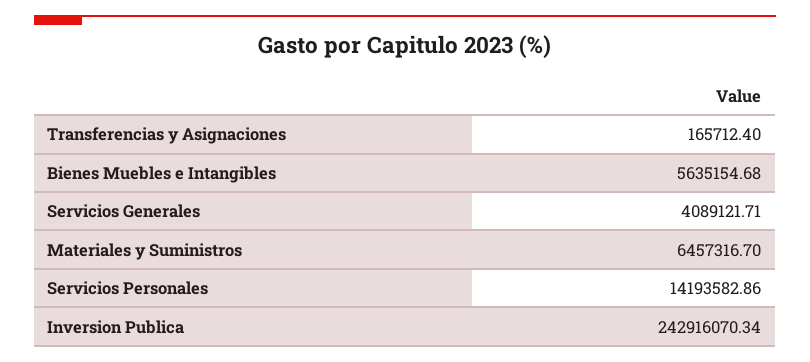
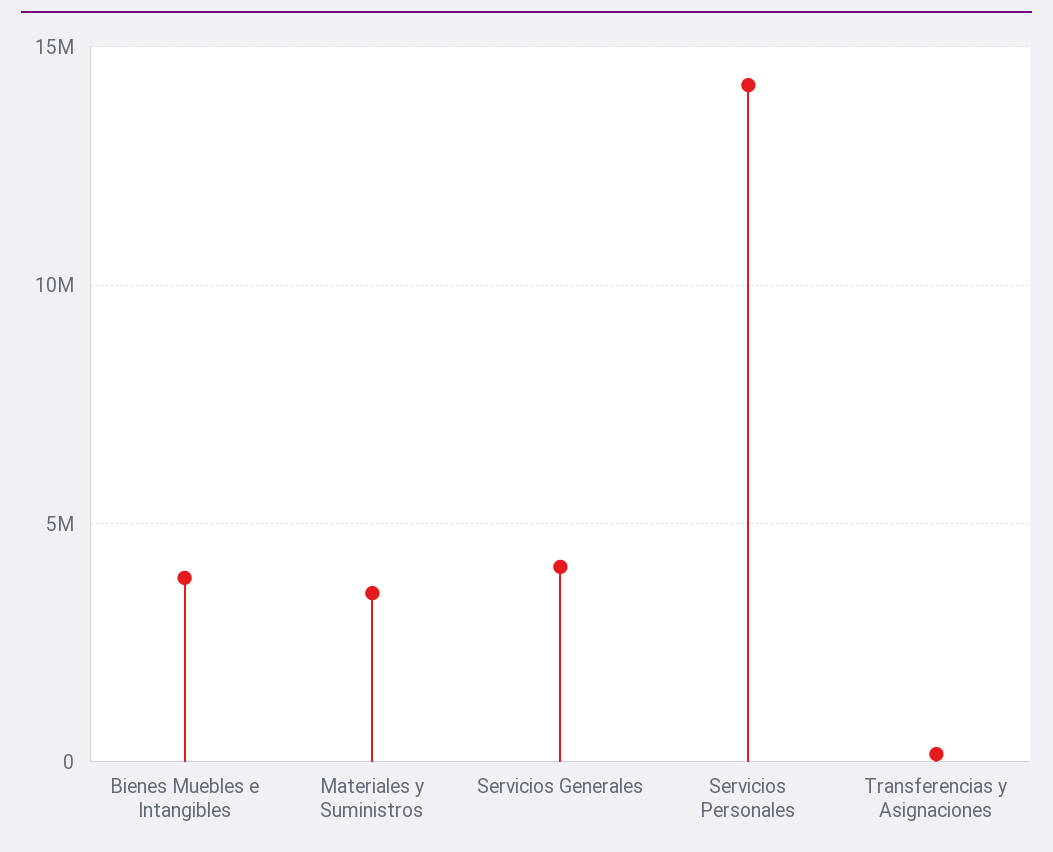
  {
    "Transferencias y Asignaciones": 165712.4,
-   "Bienes Muebles e Intangibles": 5635154.68,
+   "Bienes Muebles e Intangibles": 4000000,
    "Servicios Generales": 4089121.71,
-   "Materiales y Suministros": 6457316.7,
+   "Materiales y Suministros": 3500000,
-   "Servicios Personales": 14193582.86,
+   "Servicios Personales": 14193582.86
-   "Inversion Publica": 242916070.34
  }

